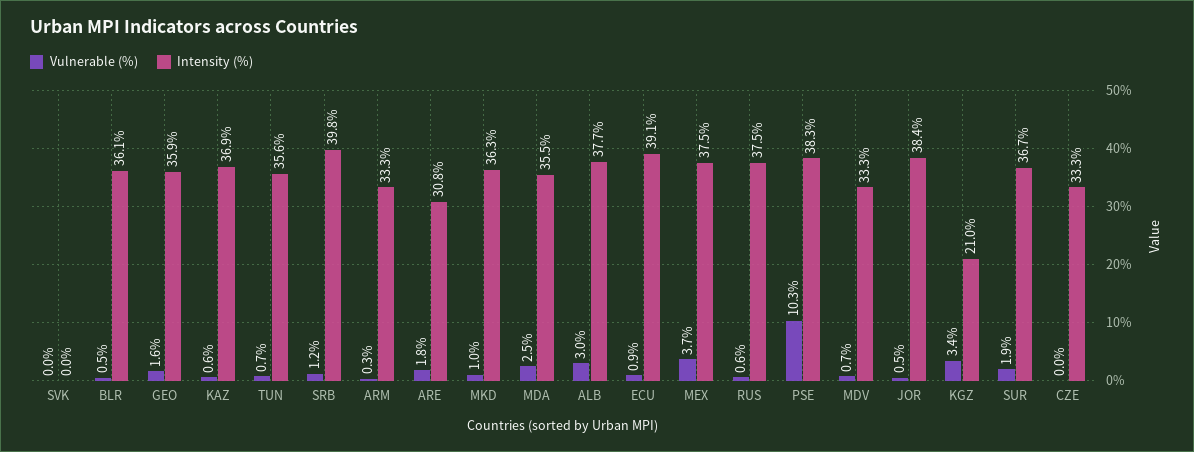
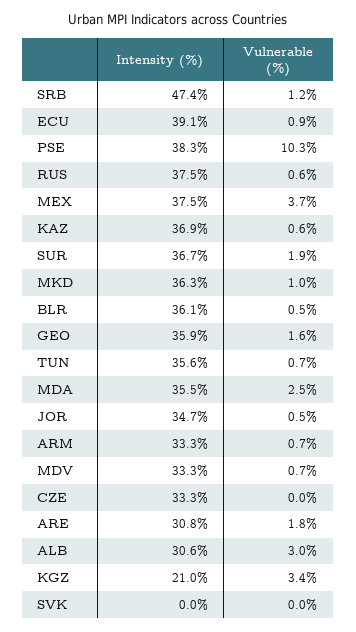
  {
    "Vulnerable (%)": {
      "SVK": 0,
      "BLR": 0.5,
      "GEO": 1.6,
      "KAZ": 0.6,
      "TUN": 0.7,
      "SRB": 1.2,
-     "ARM": 0.3,
+     "ARM": 0.7,
      "ARE": 1.8,
      "MKD": 1,
      "MDA": 2.5,
      "ALB": 3,
      "ECU": 0.9,
      "MEX": 3.7,
      "RUS": 0.6,
      "PSE": 10.3,
      "MDV": 0.7,
      "JOR": 0.5,
      "KGZ": 3.4,
      "SUR": 1.9,
      "CZE": 0
    },
    "Intensity (%)": {
      "SVK": 0,
      "BLR": 36.1,
      "GEO": 35.9,
      "KAZ": 36.9,
      "TUN": 35.6,
-     "SRB": 39.8,
+     "SRB": 47.4,
      "ARM": 33.3,
      "ARE": 30.8,
      "MKD": 36.3,
      "MDA": 35.5,
-     "ALB": 37.7,
+     "ALB": 30.6,
      "ECU": 39.1,
      "MEX": 37.5,
      "RUS": 37.5,
      "PSE": 38.3,
      "MDV": 33.3,
-     "JOR": 38.4,
+     "JOR": 34.7,
      "KGZ": 21,
      "SUR": 36.7,
      "CZE": 33.3
    }
  }

